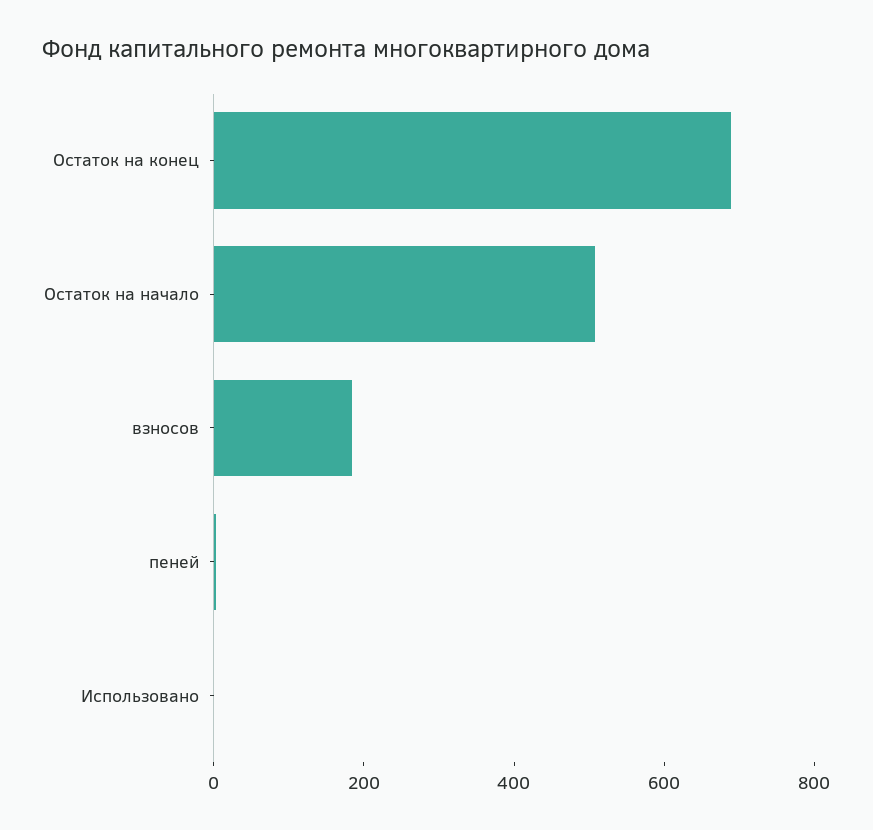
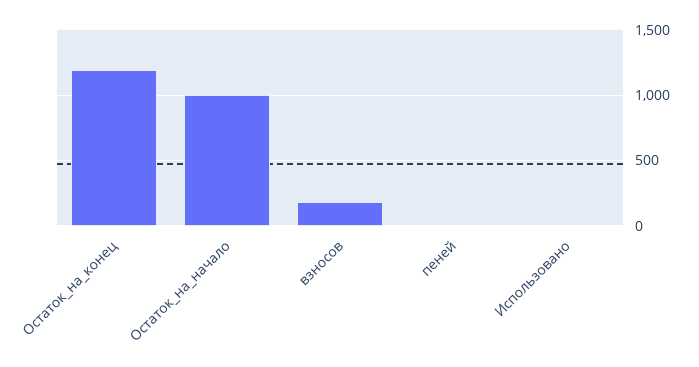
  {
-   "Остаток на конец": 700,
+   "Остаток на конец": 1200,
-   "Остаток на начало": 500,
+   "Остаток на начало": 1000,
    "взносов": 200,
    "пеней": 0,
    "Использовано": 0
  }

